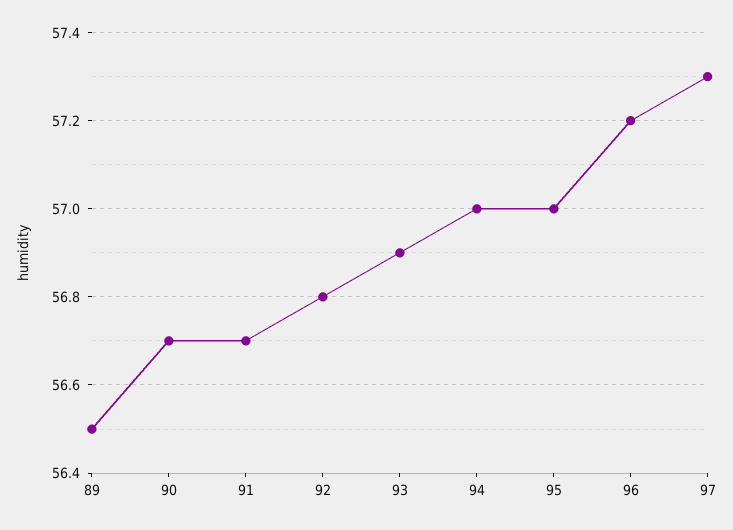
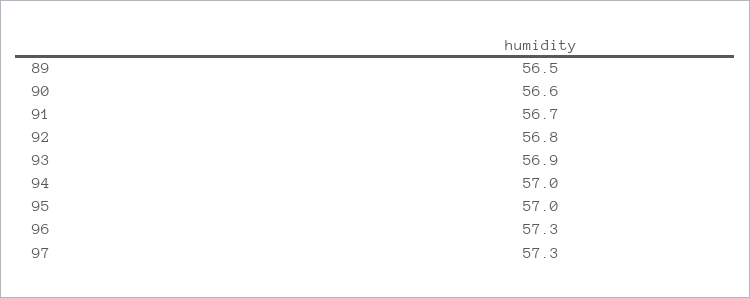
  {
    "89": 56.5,
-   "90": 56.7,
+   "90": 56.6,
    "91": 56.7,
    "92": 56.8,
    "93": 56.9,
    "94": 57,
    "95": 57,
-   "96": 57.2,
+   "96": 57.3,
    "97": 57.3
  }

